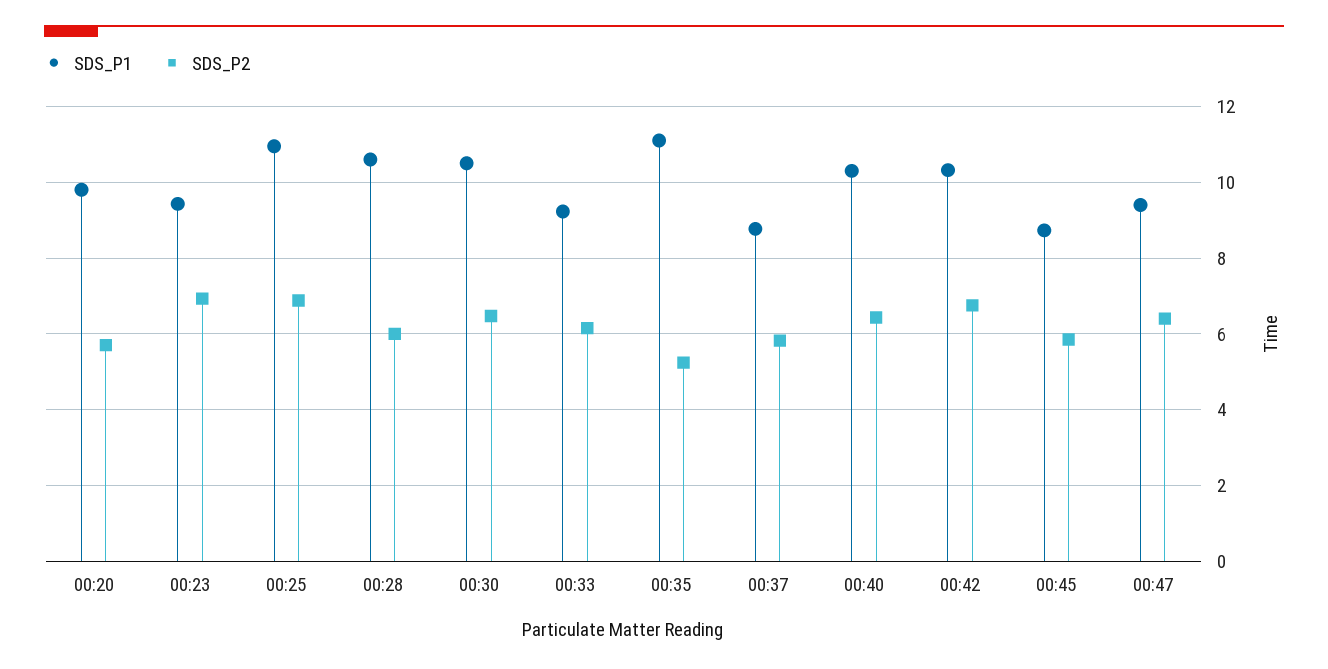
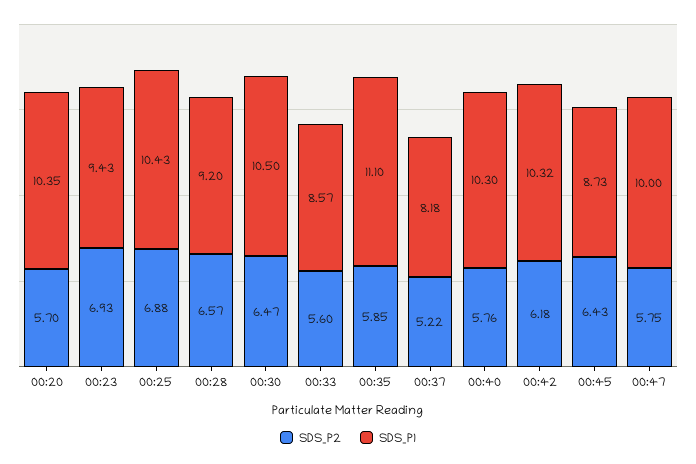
  {
    "SDS_P1": {
-     "00:20": 9.8,
+     "00:20": 10.35,
      "00:23": 9.43,
-     "00:25": 11,
+     "00:25": 10.43,
-     "00:28": 10.6,
+     "00:28": 9.2,
      "00:30": 10.5,
-     "00:33": 9.2,
+     "00:33": 8.57,
      "00:35": 11.1,
-     "00:37": 8.8,
+     "00:37": 8.18,
      "00:40": 10.3,
      "00:42": 10.32,
      "00:45": 8.73,
-     "00:47": 9.4
+     "00:47": 10
    },
    "SDS_P2": {
      "00:20": 5.7,
      "00:23": 6.93,
      "00:25": 6.88,
-     "00:28": 6,
+     "00:28": 6.57,
      "00:30": 6.47,
-     "00:33": 6.2,
+     "00:33": 5.6,
-     "00:35": 5.2,
+     "00:35": 5.85,
-     "00:37": 5.8,
+     "00:37": 5.22,
-     "00:40": 6.4,
+     "00:40": 5.76,
-     "00:42": 6.8,
+     "00:42": 6.18,
-     "00:45": 5.8,
+     "00:45": 6.43,
-     "00:47": 6.4
+     "00:47": 5.75
    }
  }

